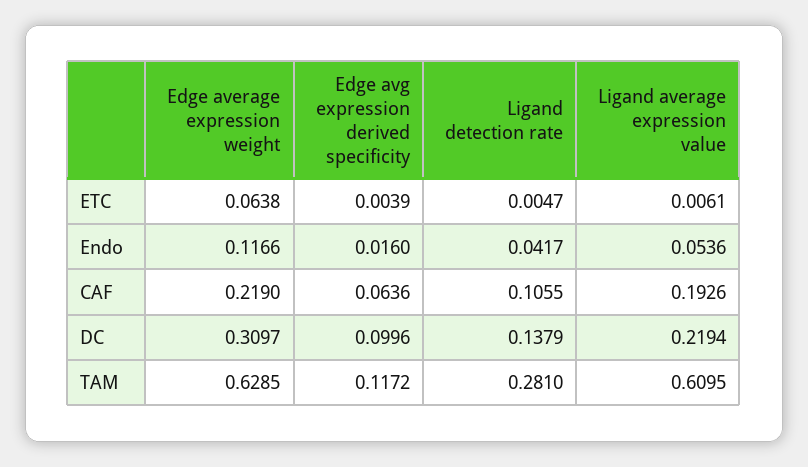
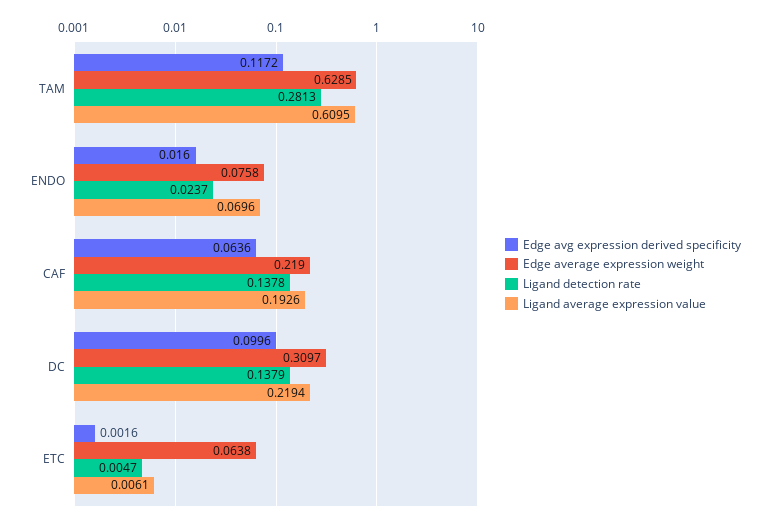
  {
    "Edge average expression weight": {
      "ETC": 0.0638,
-     "Endo": 0.1166,
+     "Endo": 0.0758,
      "CAF": 0.219,
      "DC": 0.3097,
      "TAM": 0.6285
    },
    "Edge avg expression derived specificity": {
-     "ETC": 0.0039,
+     "ETC": 0.0016,
      "Endo": 0.016,
      "CAF": 0.0636,
      "DC": 0.0996,
      "TAM": 0.1172
    },
    "Ligand detection rate": {
      "ETC": 0.0047,
-     "Endo": 0.0417,
+     "Endo": 0.0237,
-     "CAF": 0.1055,
+     "CAF": 0.1378,
      "DC": 0.1379,
-     "TAM": 0.281
+     "TAM": 0.2813
    },
    "Ligand average expression value": {
      "ETC": 0.0061,
-     "Endo": 0.0536,
+     "Endo": 0.0696,
      "CAF": 0.1926,
      "DC": 0.2194,
      "TAM": 0.6095
    }
  }

